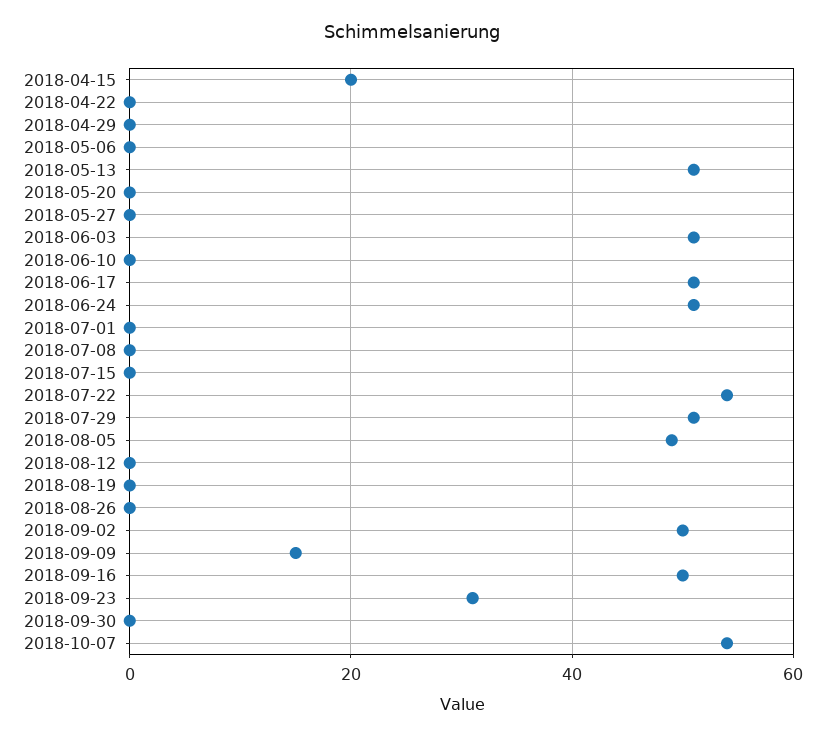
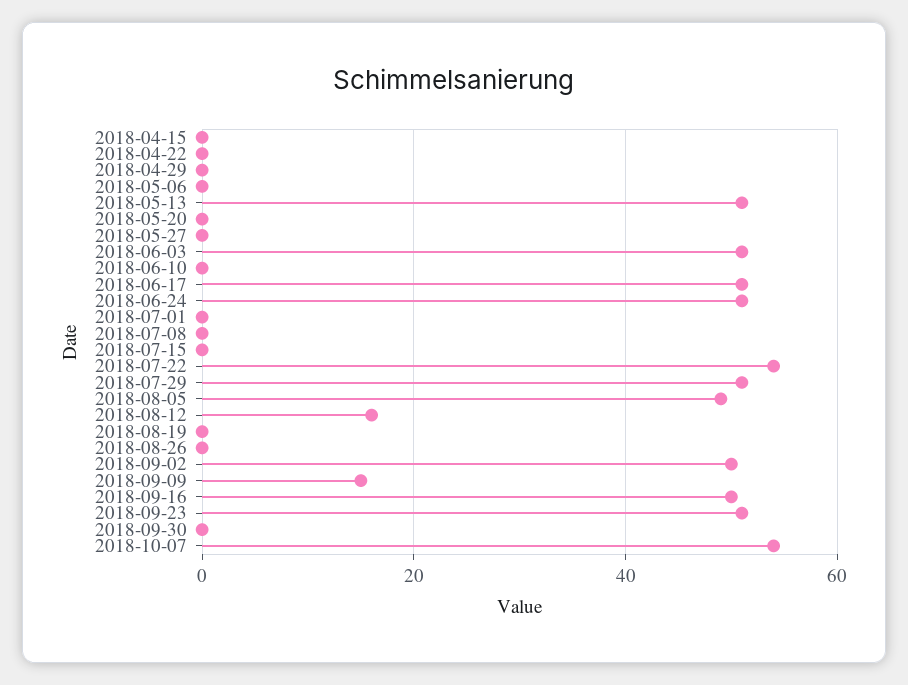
  {
-   "2018-04-15": 20,
+   "2018-04-15": 0,
    "2018-04-22": 0,
    "2018-04-29": 0,
    "2018-05-06": 0,
    "2018-05-13": 50,
    "2018-05-20": 0,
    "2018-05-27": 0,
    "2018-06-03": 50,
    "2018-06-10": 0,
    "2018-06-17": 50,
    "2018-06-24": 50,
    "2018-07-01": 0,
    "2018-07-08": 0,
    "2018-07-15": 0,
    "2018-07-22": 55,
    "2018-07-29": 50,
    "2018-08-05": 50,
-   "2018-08-12": 0,
+   "2018-08-12": 15,
    "2018-08-19": 0,
    "2018-08-26": 0,
    "2018-09-02": 50,
    "2018-09-09": 15,
    "2018-09-16": 50,
-   "2018-09-23": 30,
+   "2018-09-23": 50,
    "2018-09-30": 0,
    "2018-10-07": 55
  }

